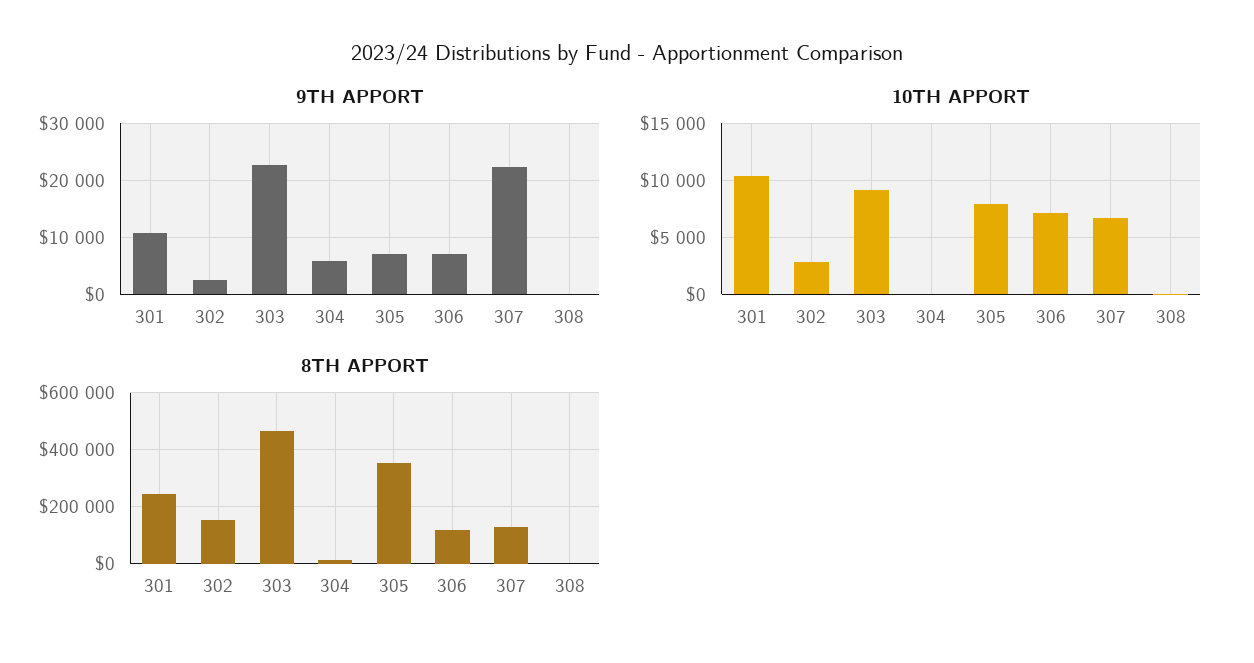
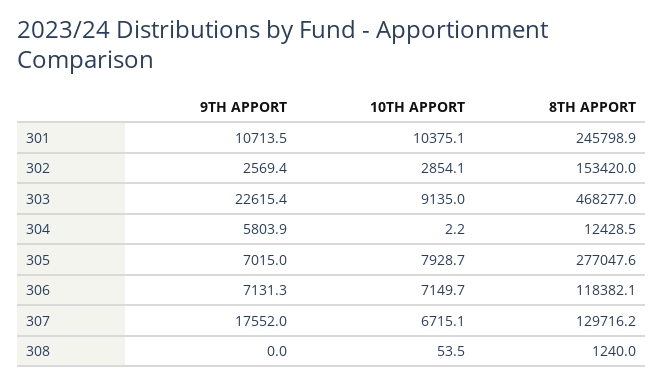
  {
    "9TH APPORT": {
      "301": 10713.5,
      "302": 2569.4,
      "303": 22615.4,
      "304": 5803.9,
      "305": 7015,
      "306": 7131.3,
-     "307": 22000,
+     "307": 17552,
      "308": 0
    },
    "10TH APPORT": {
      "301": 10375.1,
      "302": 2854.1,
      "303": 9135,
      "304": 2.2,
      "305": 7928.7,
      "306": 7149.7,
      "307": 6715.1,
      "308": 53.5
    },
    "8TH APPORT": {
      "301": 245798.9,
      "302": 153420,
      "303": 468277,
      "304": 12428.5,
-     "305": 350000,
+     "305": 277047.6,
      "306": 118382.1,
      "307": 129716.2,
      "308": 1240
    }
  }

